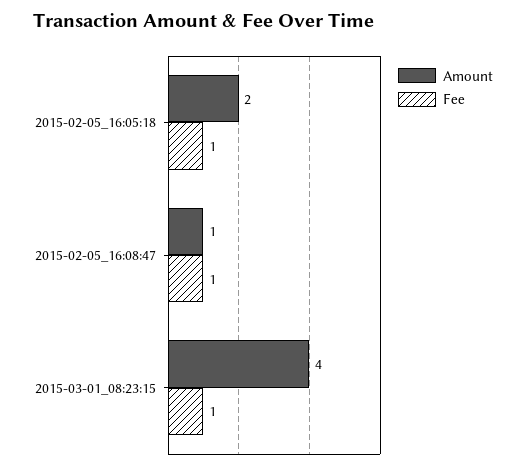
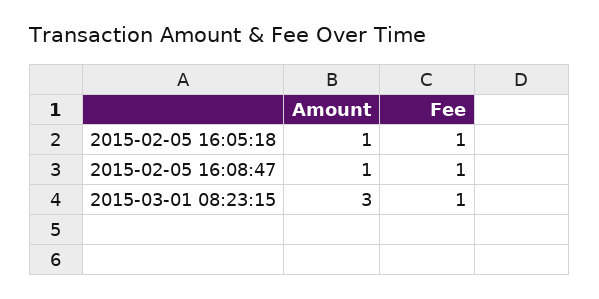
  {
    "Amount": {
-     "2015-02-05_16:05:18": 2,
+     "2015-02-05_16:05:18": 1,
      "2015-02-05_16:08:47": 1,
-     "2015-03-01_08:23:15": 4
+     "2015-03-01_08:23:15": 3
    },
    "Fee": {
      "2015-02-05_16:05:18": 1,
      "2015-02-05_16:08:47": 1,
      "2015-03-01_08:23:15": 1
    }
  }

